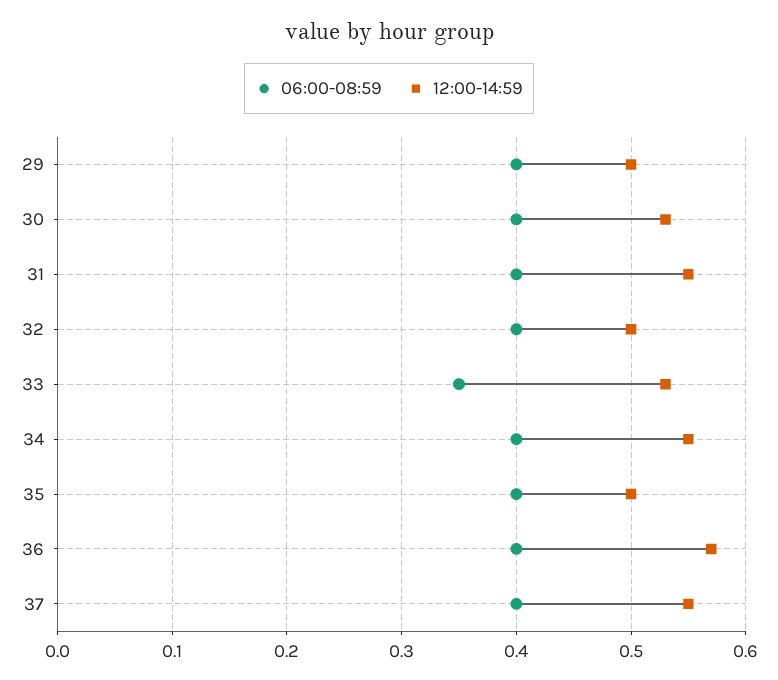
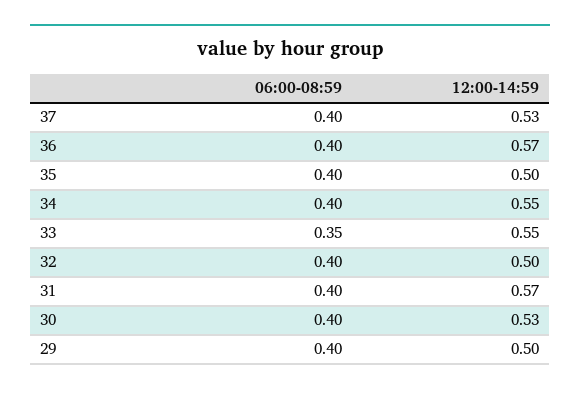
  {
    "06:00-08:59": {
      "29": 0.4,
      "30": 0.4,
      "31": 0.4,
      "32": 0.4,
      "33": 0.35,
      "34": 0.4,
      "35": 0.4,
      "36": 0.4,
      "37": 0.4
    },
    "12:00-14:59": {
      "29": 0.5,
      "30": 0.53,
-     "31": 0.55,
+     "31": 0.57,
      "32": 0.5,
-     "33": 0.53,
+     "33": 0.55,
      "34": 0.55,
      "35": 0.5,
      "36": 0.57,
-     "37": 0.55
+     "37": 0.53
    }
  }

